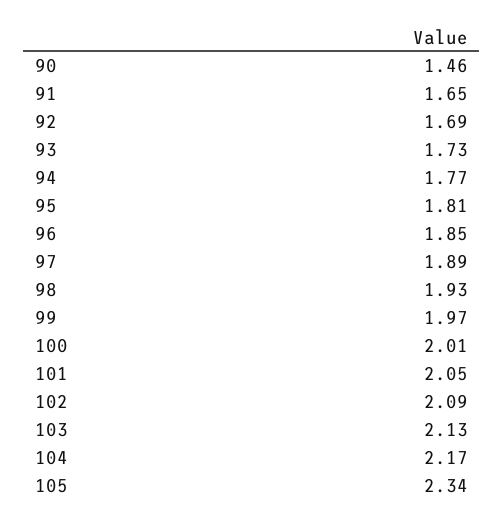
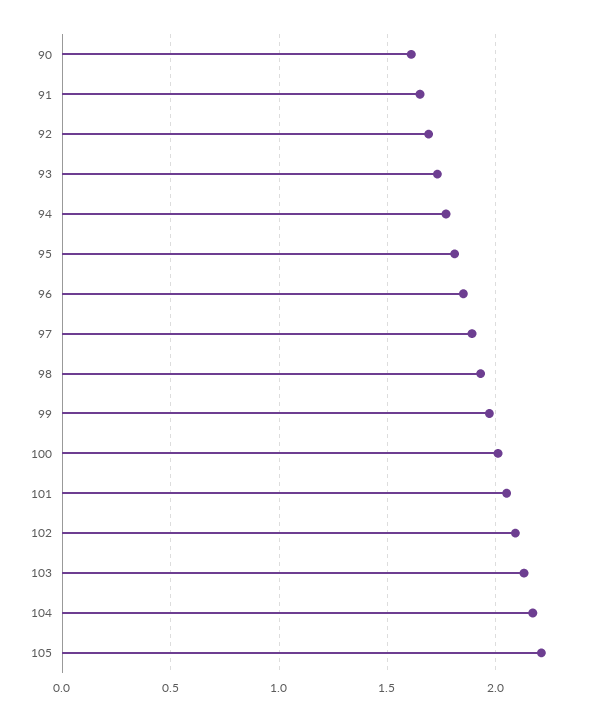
  {
-   "90": 1.46,
+   "90": 1.6,
    "91": 1.65,
    "92": 1.69,
    "93": 1.73,
    "94": 1.77,
    "95": 1.81,
    "96": 1.85,
    "97": 1.89,
    "98": 1.93,
    "99": 1.97,
    "100": 2.01,
    "101": 2.05,
    "102": 2.09,
    "103": 2.13,
    "104": 2.17,
-   "105": 2.34
+   "105": 2.2
  }

